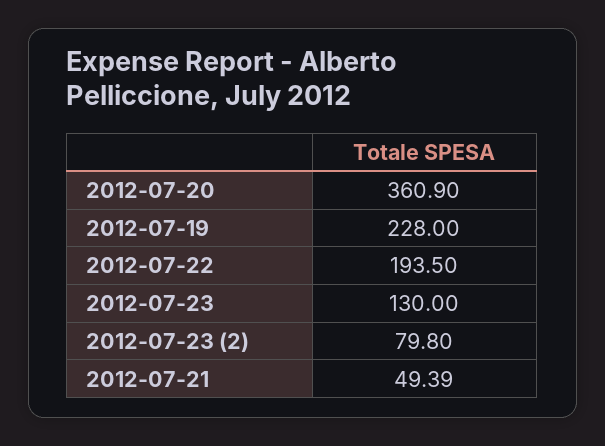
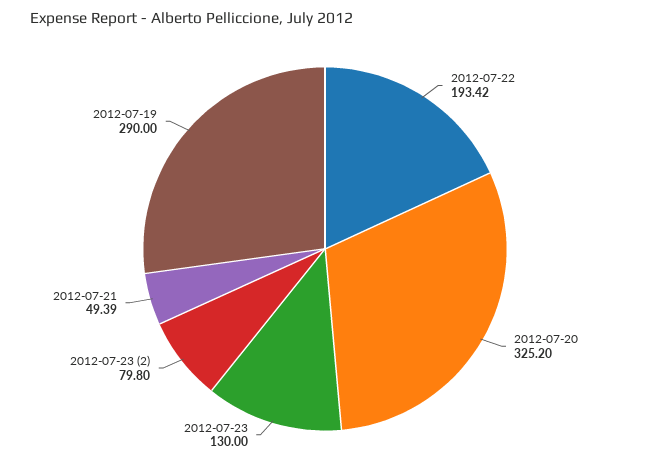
  {
-   "2012-07-20": 360.9,
+   "2012-07-20": 325.2,
-   "2012-07-19": 228,
+   "2012-07-19": 290,
-   "2012-07-22": 193.5,
+   "2012-07-22": 193.42,
    "2012-07-23": 130,
    "2012-07-23 (2)": 79.8,
    "2012-07-21": 49.39
  }

